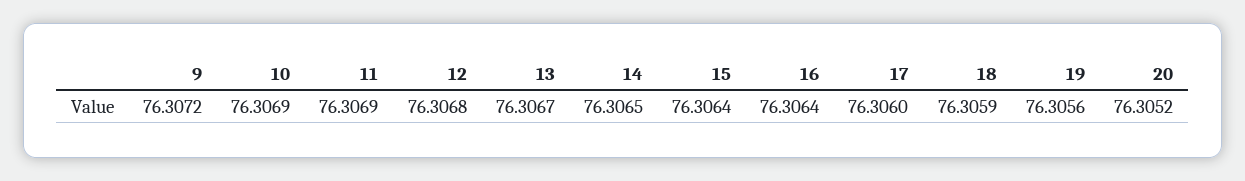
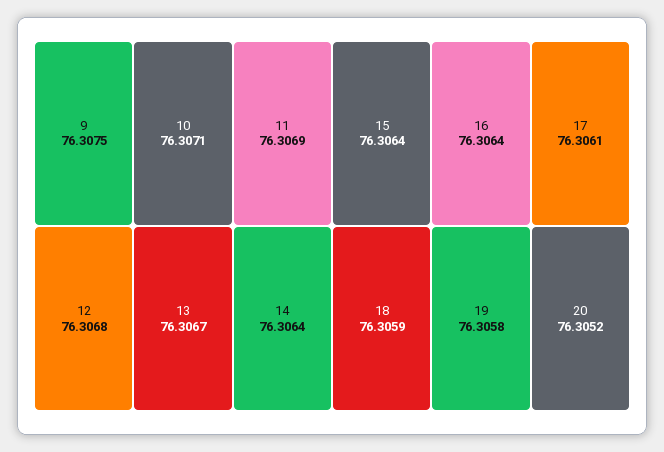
  {
-   "9": 76.3072,
+   "9": 76.3075,
-   "10": 76.3069,
+   "10": 76.3071,
    "11": 76.3069,
    "12": 76.3068,
    "13": 76.3067,
-   "14": 76.3065,
+   "14": 76.3064,
    "15": 76.3064,
    "16": 76.3064,
-   "17": 76.306,
+   "17": 76.3061,
    "18": 76.3059,
-   "19": 76.3056,
+   "19": 76.3058,
    "20": 76.3052
  }

